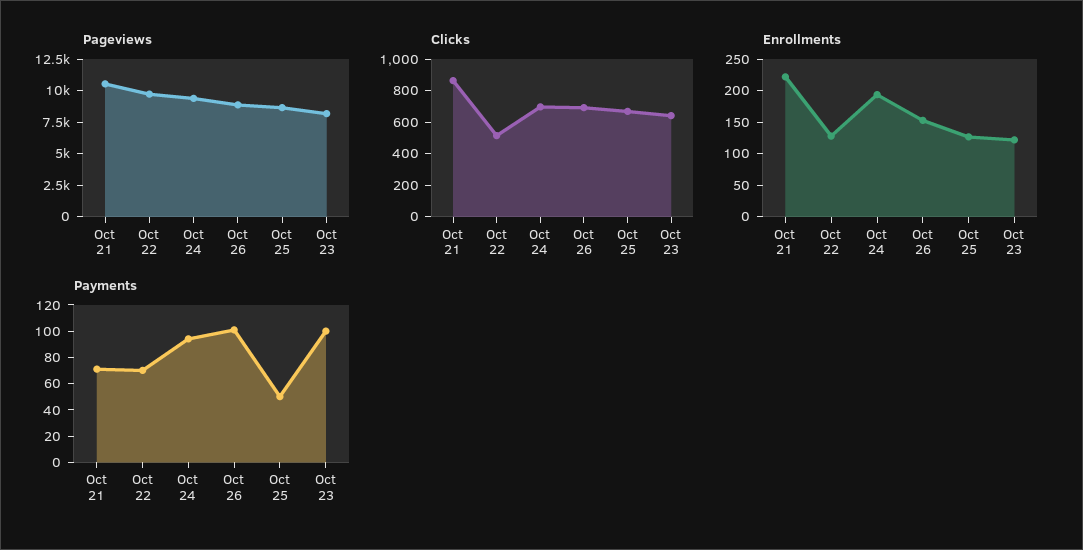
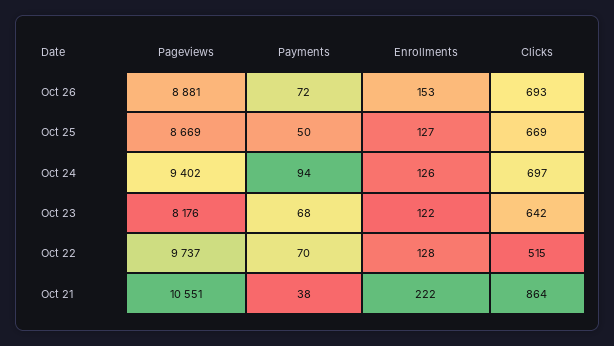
  {
    "Pageviews": {
      "Oct 21": 10551,
      "Oct 22": 9737,
      "Oct 24": 9402,
      "Oct 26": 8881,
      "Oct 25": 8669,
      "Oct 23": 8176
    },
    "Clicks": {
      "Oct 21": 864,
      "Oct 22": 515,
      "Oct 24": 697,
      "Oct 26": 693,
      "Oct 25": 669,
      "Oct 23": 642
    },
    "Enrollments": {
      "Oct 21": 222,
      "Oct 22": 128,
-     "Oct 24": 200,
+     "Oct 24": 126,
      "Oct 26": 153,
      "Oct 25": 127,
      "Oct 23": 122
    },
    "Payments": {
-     "Oct 21": 70,
+     "Oct 21": 38,
      "Oct 22": 70,
      "Oct 24": 94,
-     "Oct 26": 100,
+     "Oct 26": 72,
      "Oct 25": 50,
-     "Oct 23": 100
+     "Oct 23": 68
    }
  }

